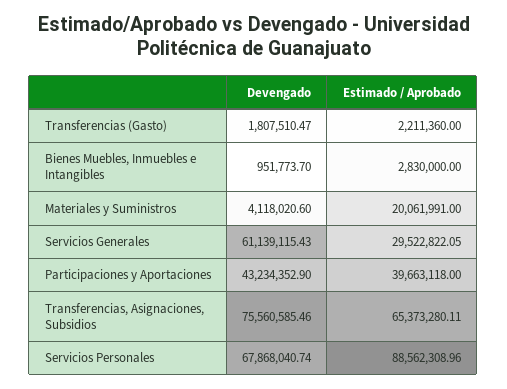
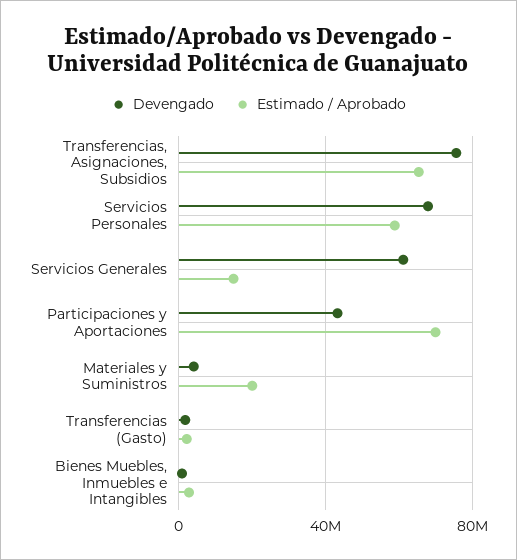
  {
    "Devengado": {
      "Transferencias (Gasto)": 1807510.47,
      "Bienes Muebles, Inmuebles e Intangibles": 951773.7,
      "Materiales y Suministros": 4118020.6,
      "Servicios Generales": 61139115.43,
      "Participaciones y Aportaciones": 43234352.9,
      "Transferencias, Asignaciones, Subsidios": 75560585.46,
      "Servicios Personales": 67868040.74
    },
    "Estimado / Aprobado": {
      "Transferencias (Gasto)": 2211360,
      "Bienes Muebles, Inmuebles e Intangibles": 2830000,
      "Materiales y Suministros": 20061991,
-     "Servicios Generales": 29522822.05,
+     "Servicios Generales": 15000000,
-     "Participaciones y Aportaciones": 39663118,
+     "Participaciones y Aportaciones": 70000000,
      "Transferencias, Asignaciones, Subsidios": 65373280.11,
-     "Servicios Personales": 88562308.96
+     "Servicios Personales": 60000000
    }
  }

